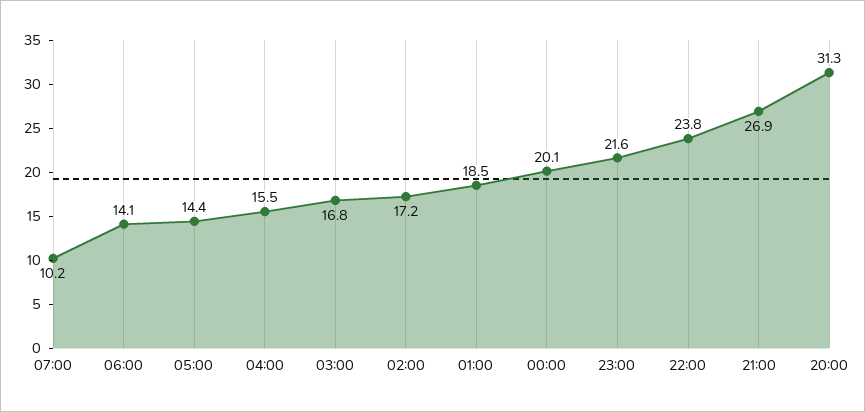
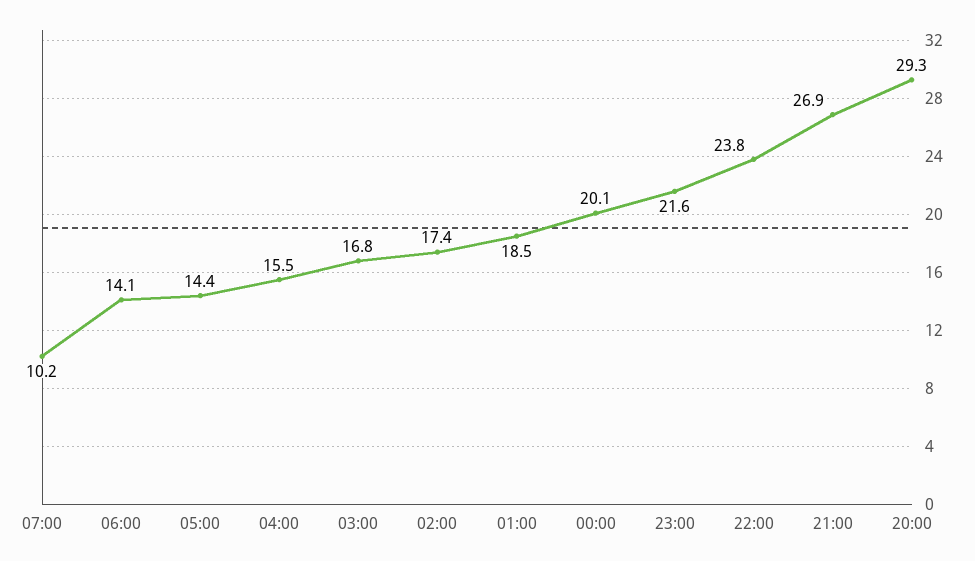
  {
    "07:00": 10.2,
    "06:00": 14.1,
    "05:00": 14.4,
    "04:00": 15.5,
    "03:00": 16.8,
-   "02:00": 17.2,
+   "02:00": 17.4,
    "01:00": 18.5,
    "00:00": 20.1,
    "23:00": 21.6,
    "22:00": 23.8,
    "21:00": 26.9,
-   "20:00": 31.3
+   "20:00": 29.3
  }

